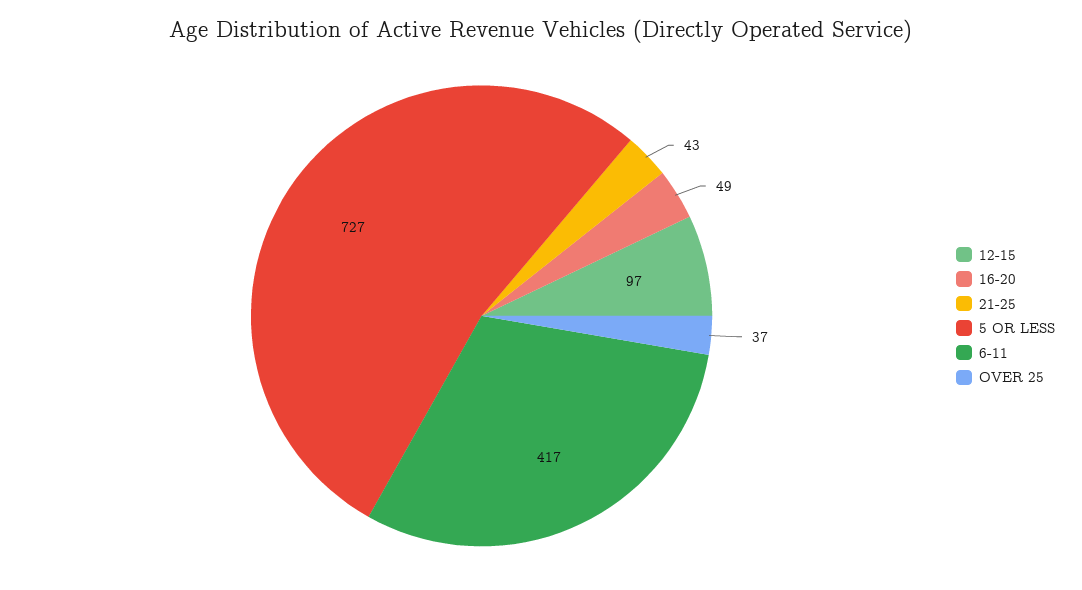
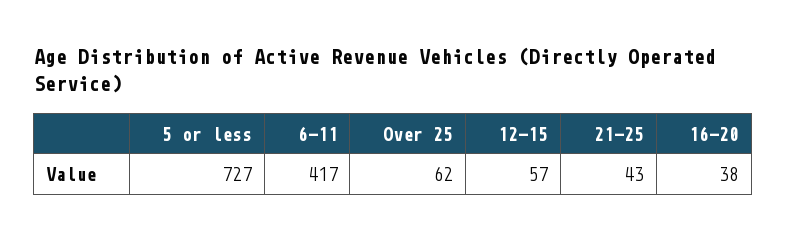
  {
-   "12-15": 97,
+   "12-15": 57,
-   "16-20": 49,
+   "16-20": 38,
    "21-25": 43,
    "5 OR LESS": 727,
    "6-11": 417,
-   "OVER 25": 37
+   "OVER 25": 62
  }

